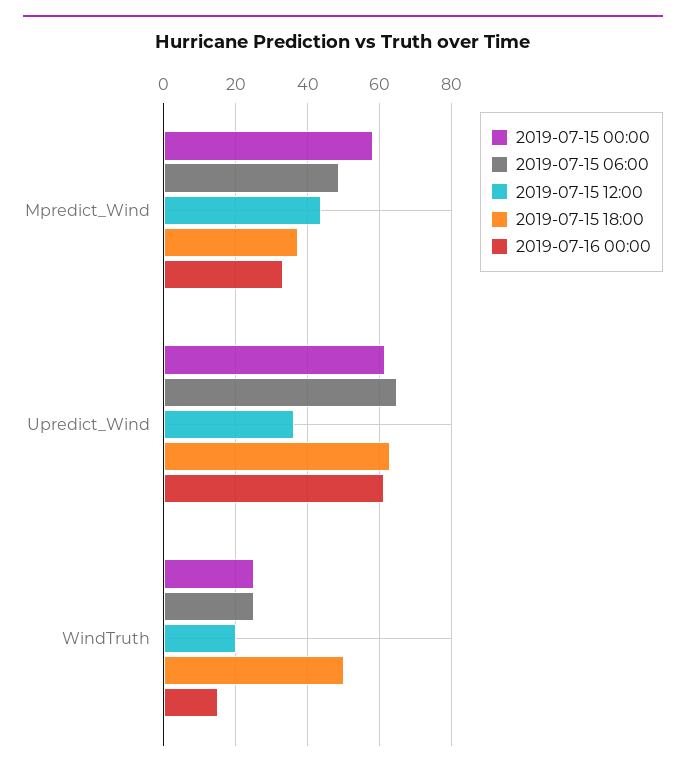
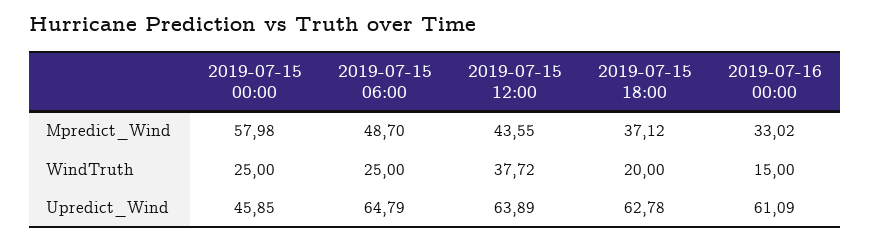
  {
    "2019-07-15 00:00": {
      "Mpredict_Wind": 57.98,
-     "Upredict_Wind": 62,
+     "Upredict_Wind": 45.85,
      "WindTruth": 25
    },
    "2019-07-15 06:00": {
      "Mpredict_Wind": 48.7,
      "Upredict_Wind": 64.79,
      "WindTruth": 25
    },
    "2019-07-15 12:00": {
      "Mpredict_Wind": 43.55,
-     "Upredict_Wind": 36,
+     "Upredict_Wind": 63.89,
-     "WindTruth": 20
+     "WindTruth": 37.72
    },
    "2019-07-15 18:00": {
      "Mpredict_Wind": 37.12,
      "Upredict_Wind": 62.78,
-     "WindTruth": 50
+     "WindTruth": 20
    },
    "2019-07-16 00:00": {
      "Mpredict_Wind": 33.02,
      "Upredict_Wind": 61.09,
      "WindTruth": 15
    }
  }

